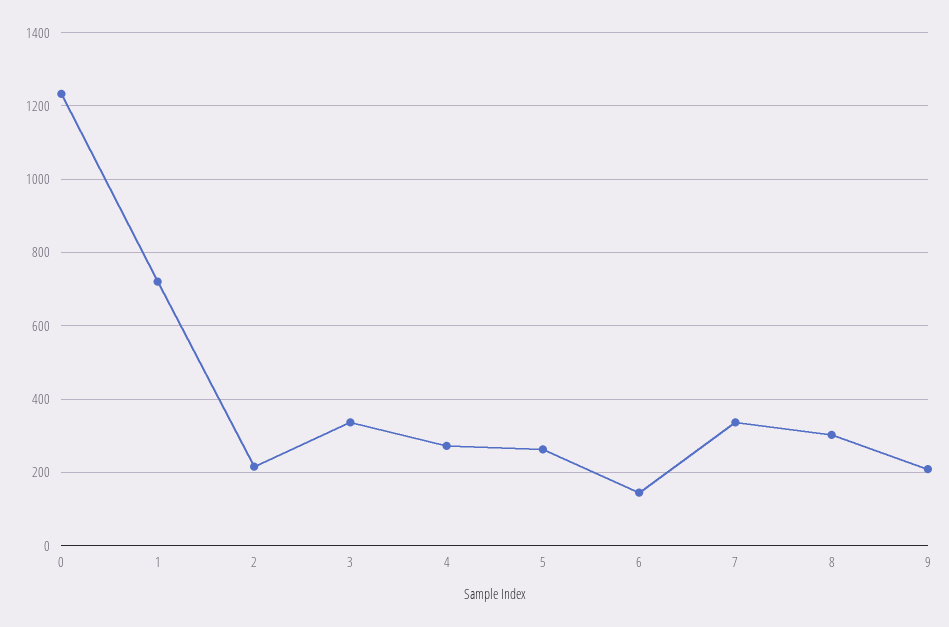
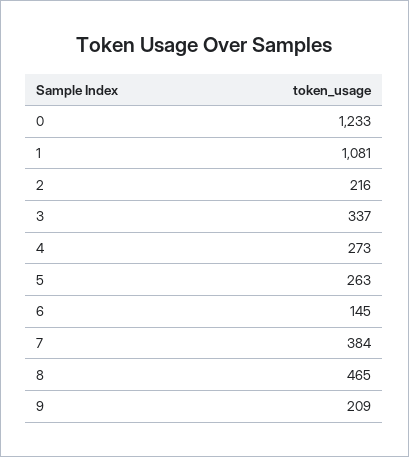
  {
    "0": 1233,
-   "1": 720,
+   "1": 1081,
    "2": 216,
    "3": 337,
    "4": 273,
    "5": 263,
    "6": 145,
-   "7": 340,
+   "7": 384,
-   "8": 300,
+   "8": 465,
    "9": 209
  }

